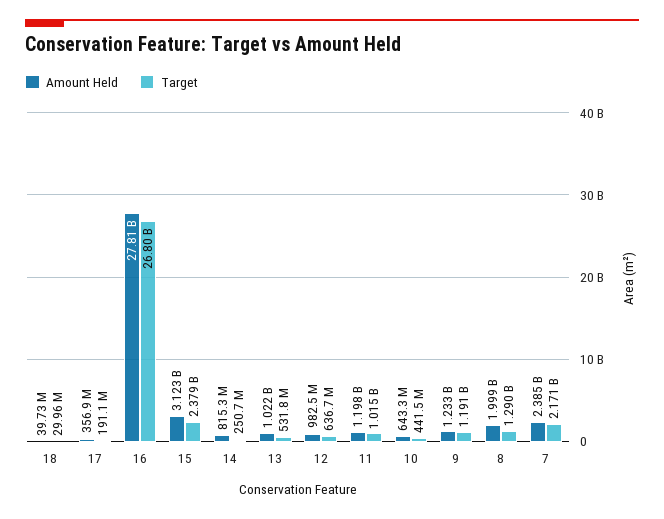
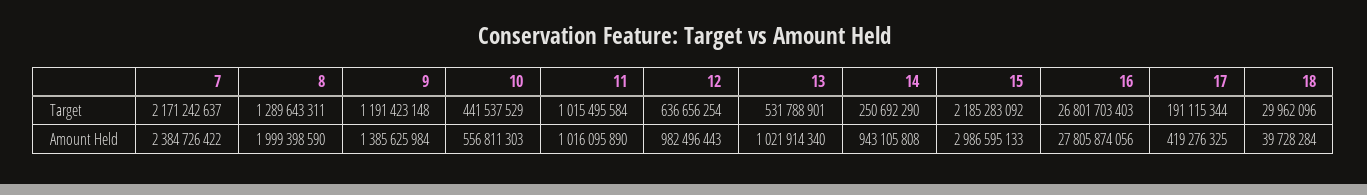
  {
    "Amount Held": {
      "18": 39728284,
-     "17": 356900000,
+     "17": 419276325,
      "16": 27805874056,
-     "15": 3123000000,
+     "15": 2986595133,
-     "14": 815300000,
+     "14": 943105808,
      "13": 1021914340,
      "12": 982496443,
-     "11": 1198000000,
+     "11": 1016095890,
-     "10": 643300000,
+     "10": 556811303,
-     "9": 1233000000,
+     "9": 1385625984,
      "8": 1999398590,
      "7": 2384726422
    },
    "Target": {
      "18": 29962096,
      "17": 191115344,
      "16": 26801703403,
-     "15": 2379000000,
+     "15": 2185283092,
      "14": 250692290,
      "13": 531788901,
      "12": 636656254,
      "11": 1015495584,
      "10": 441537529,
      "9": 1191423148,
      "8": 1289643311,
      "7": 2171242637
    }
  }

